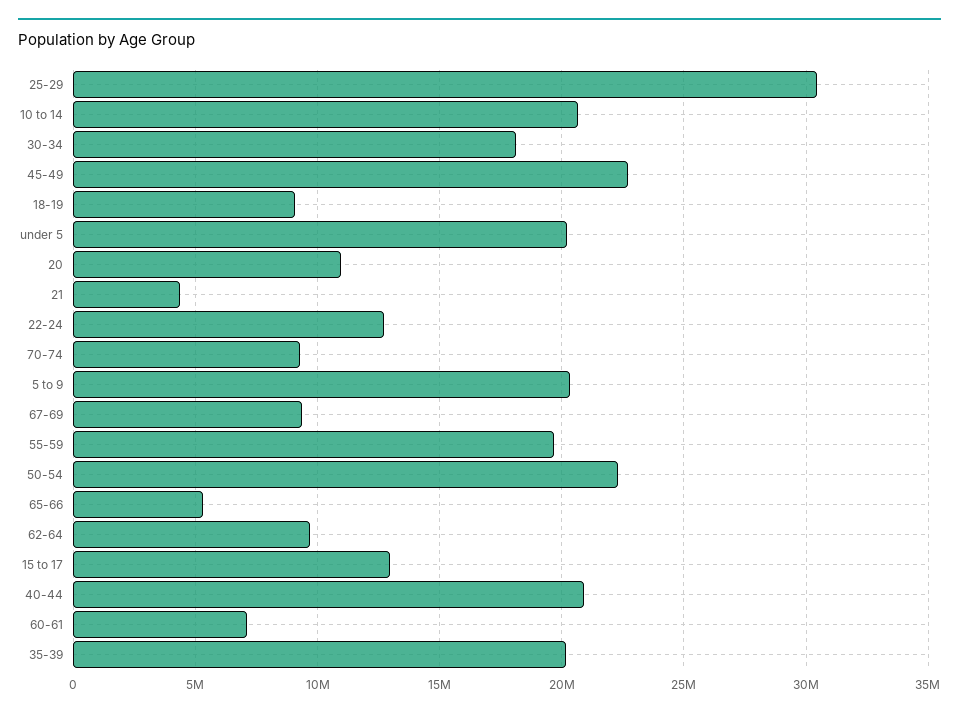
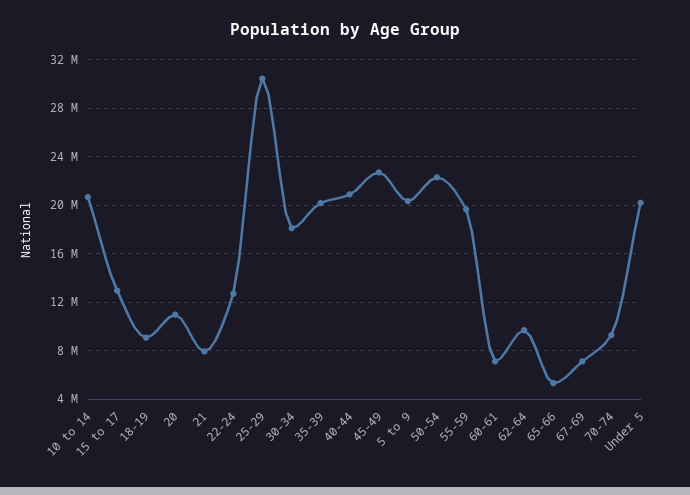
  {
    "25-29": 30500000,
    "10 to 14": 20500000,
    "30-34": 18000000,
    "45-49": 22500000,
    "18-19": 9000000,
    "under 5": 20000000,
    "20": 11000000,
-   "21": 4500000,
+   "21": 8000000,
    "22-24": 12500000,
    "70-74": 9500000,
    "5 to 9": 20500000,
-   "67-69": 9500000,
+   "67-69": 7000000,
    "55-59": 19500000,
    "50-54": 22500000,
    "65-66": 5500000,
    "62-64": 9500000,
    "15 to 17": 13000000,
    "40-44": 21000000,
    "60-61": 7000000,
    "35-39": 20000000
  }

